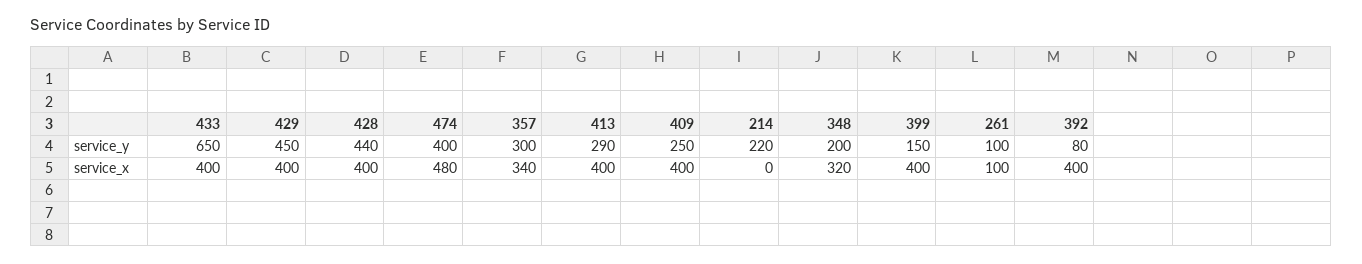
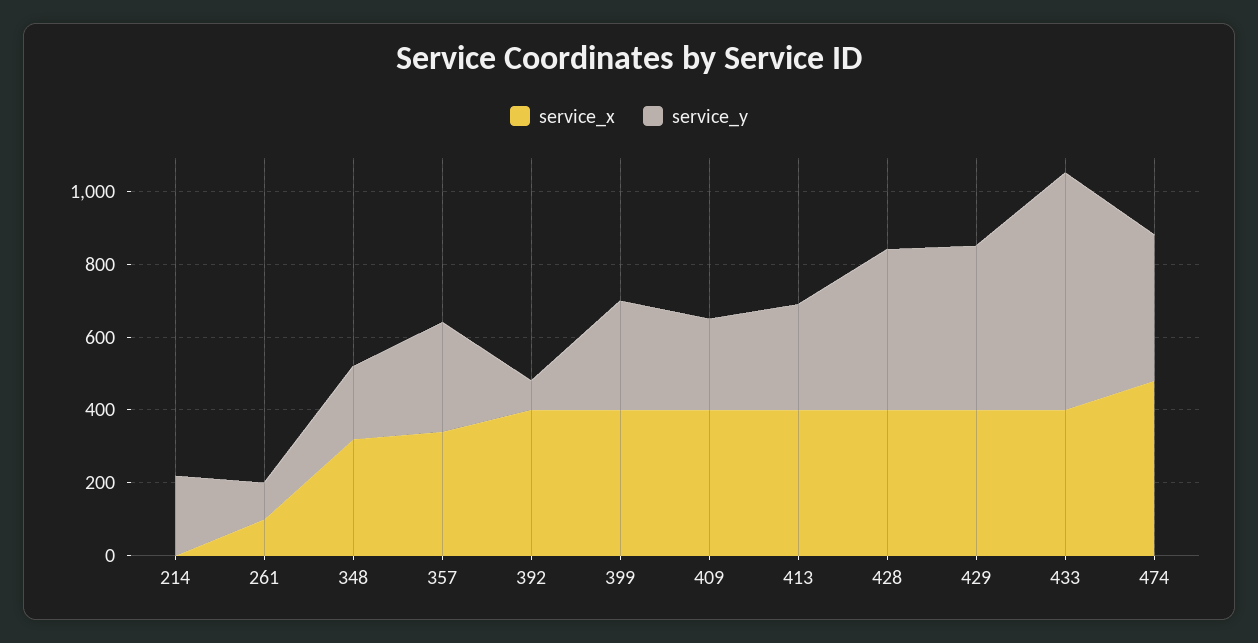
  {
    "service_y": {
      "433": 650,
      "429": 450,
      "428": 440,
      "474": 400,
      "357": 300,
      "413": 290,
      "409": 250,
      "214": 220,
      "348": 200,
-     "399": 150,
+     "399": 300,
      "261": 100,
      "392": 80
    },
    "service_x": {
      "433": 400,
      "429": 400,
      "428": 400,
      "474": 480,
      "357": 340,
      "413": 400,
      "409": 400,
      "214": 0,
      "348": 320,
      "399": 400,
      "261": 100,
      "392": 400
    }
  }

